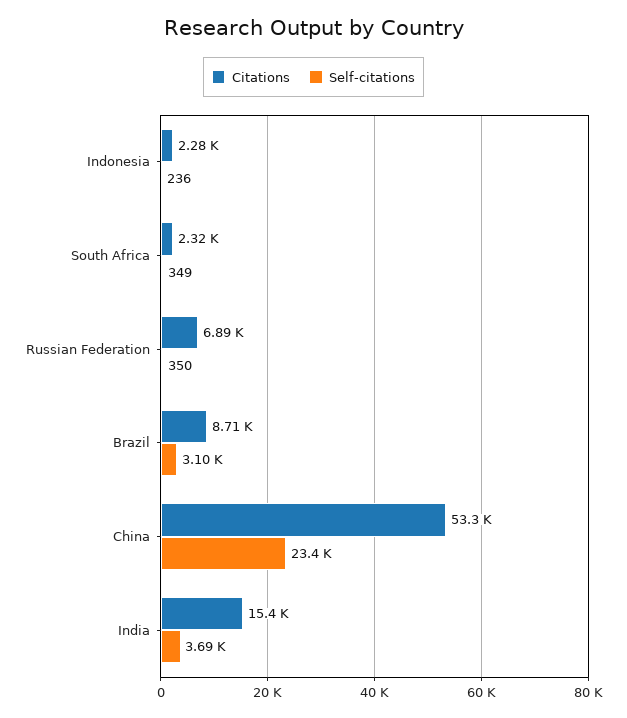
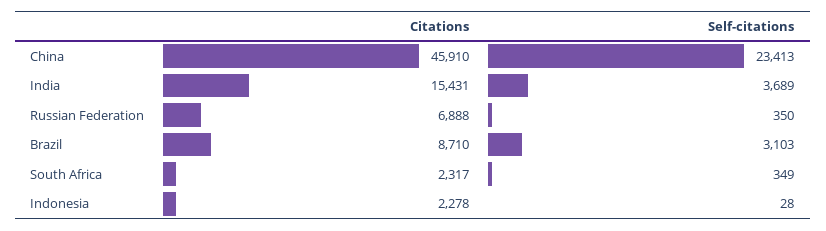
  {
    "Citations": {
      "Indonesia": 2278,
      "South Africa": 2317,
      "Russian Federation": 6888,
      "Brazil": 8710,
-     "China": 53300,
+     "China": 45910,
      "India": 15431
    },
    "Self-citations": {
-     "Indonesia": 236,
+     "Indonesia": 28,
      "South Africa": 349,
      "Russian Federation": 350,
      "Brazil": 3103,
      "China": 23413,
      "India": 3689
    }
  }

